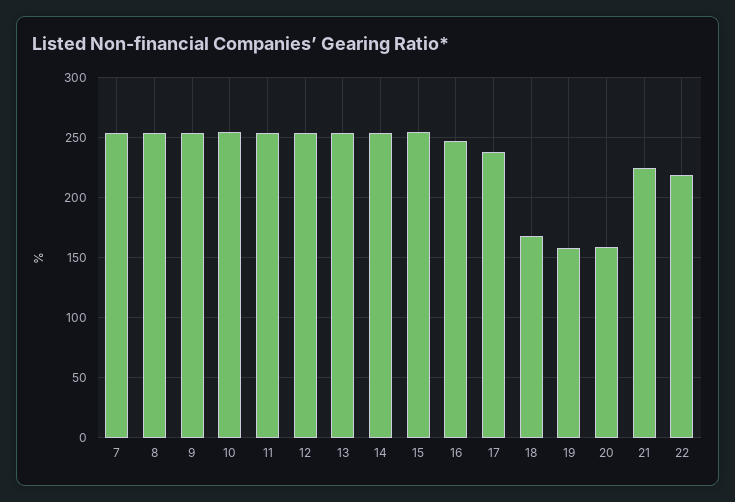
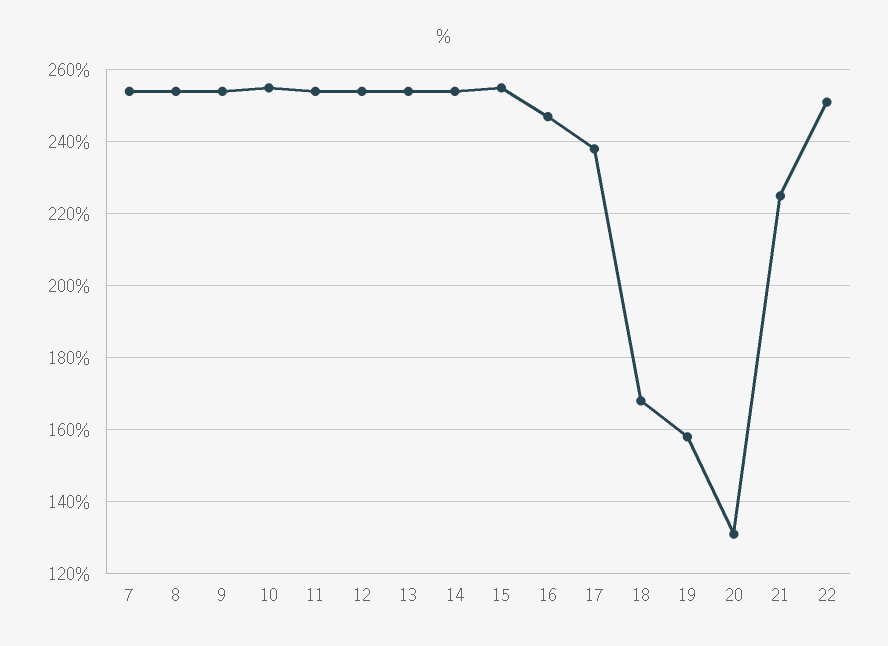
  {
    "7": 255,
    "8": 255,
    "9": 255,
    "10": 255,
    "11": 255,
    "12": 255,
    "13": 255,
    "14": 255,
    "15": 255,
    "16": 245,
    "17": 240,
    "18": 170,
    "19": 160,
-   "20": 160,
+   "20": 130,
    "21": 225,
-   "22": 220
+   "22": 250
  }

